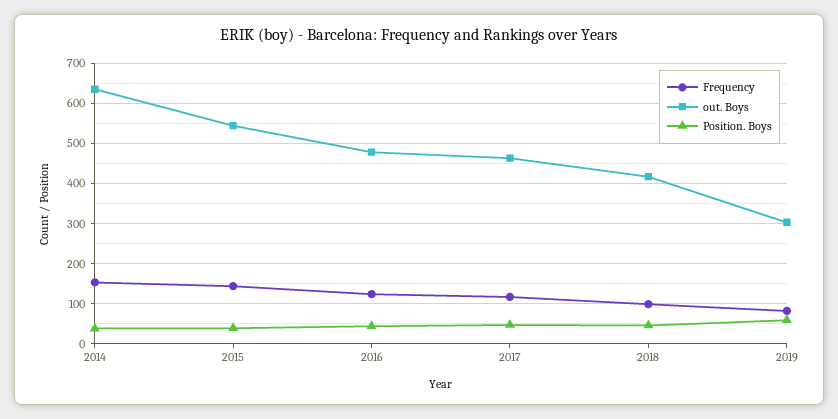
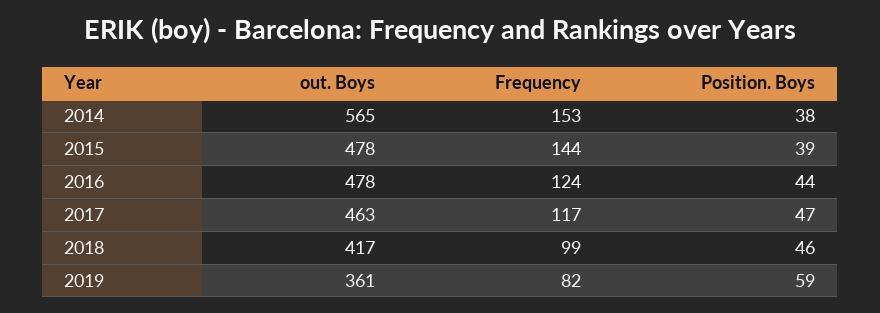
  {
    "Frequency": {
      "2014": 153,
      "2015": 144,
      "2016": 124,
      "2017": 117,
      "2018": 99,
      "2019": 82
    },
    "out. Boys": {
-     "2014": 640,
+     "2014": 565,
-     "2015": 540,
+     "2015": 478,
      "2016": 478,
      "2017": 463,
      "2018": 417,
-     "2019": 300
+     "2019": 361
    },
    "Position. Boys": {
      "2014": 38,
      "2015": 39,
      "2016": 44,
      "2017": 47,
      "2018": 46,
      "2019": 59
    }
  }

